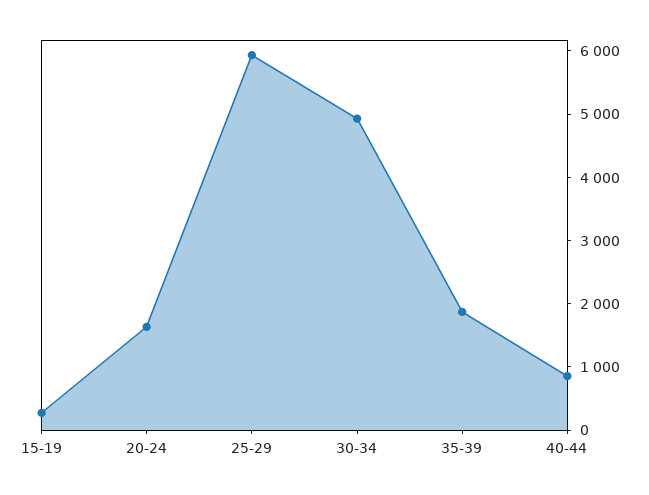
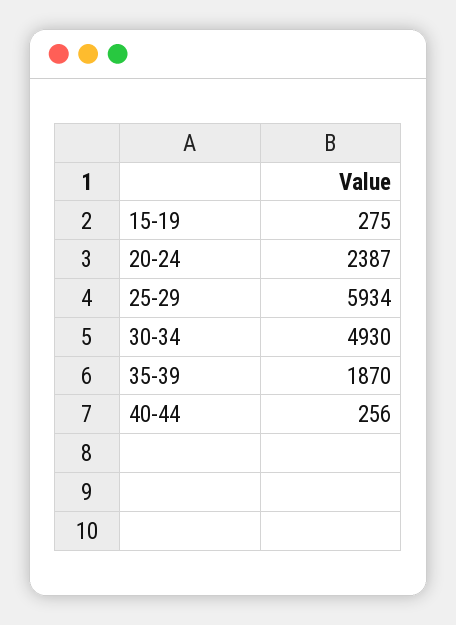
  {
    "15-19": 275,
-   "20-24": 1600,
+   "20-24": 2387,
    "25-29": 5934,
    "30-34": 4930,
    "35-39": 1870,
-   "40-44": 800
+   "40-44": 256
  }

